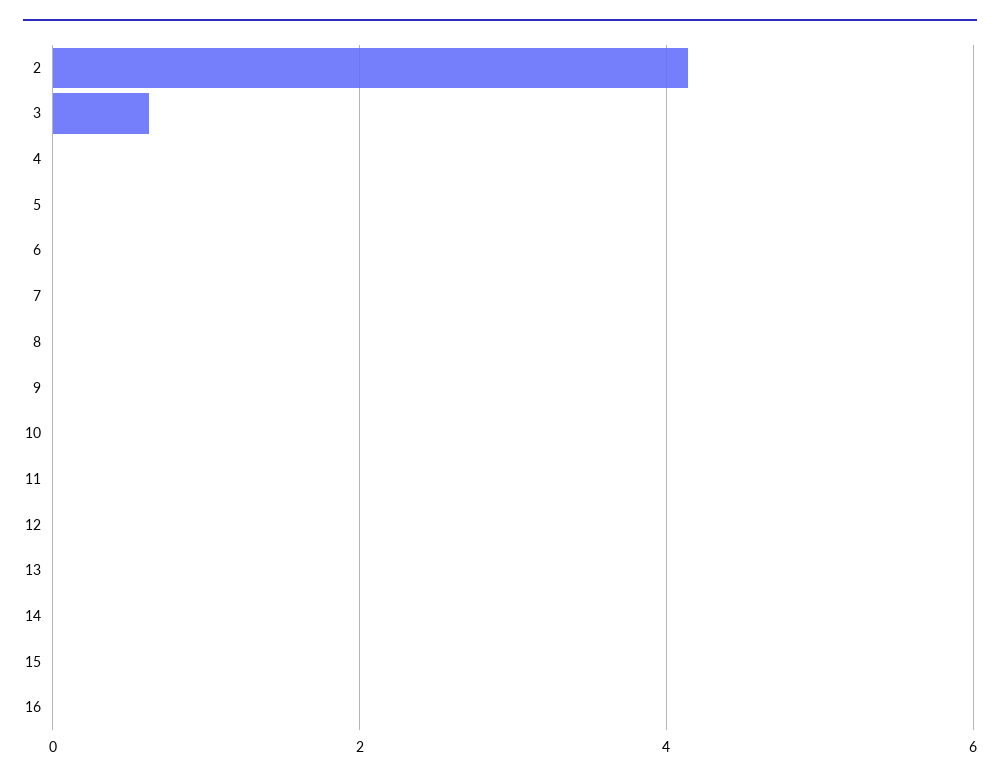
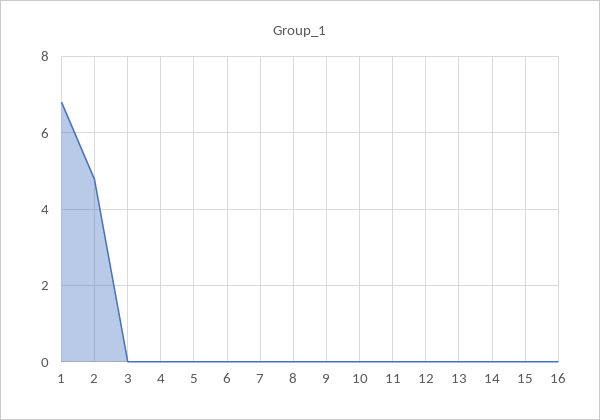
  {
-   "2": 4.2,
+   "2": 4.8,
-   "3": 0.6,
+   "3": 0,
    "4": 0,
    "5": 0,
    "6": 0,
    "7": 0,
    "8": 0,
    "9": 0,
    "10": 0,
    "11": 0,
    "12": 0,
    "13": 0,
    "14": 0,
    "15": 0,
-   "16": 0
+   "16": 0,
+   "1": 6.8
  }

